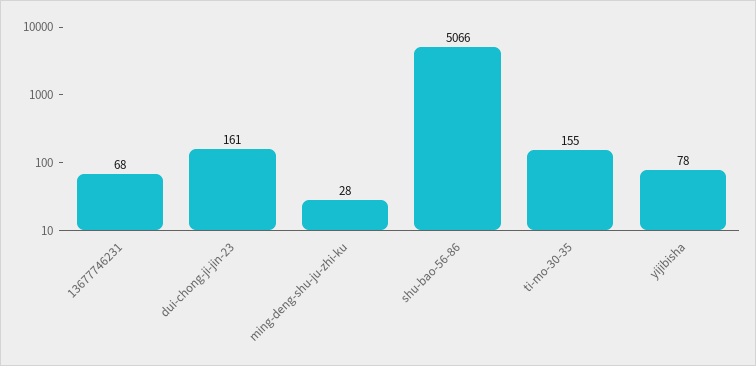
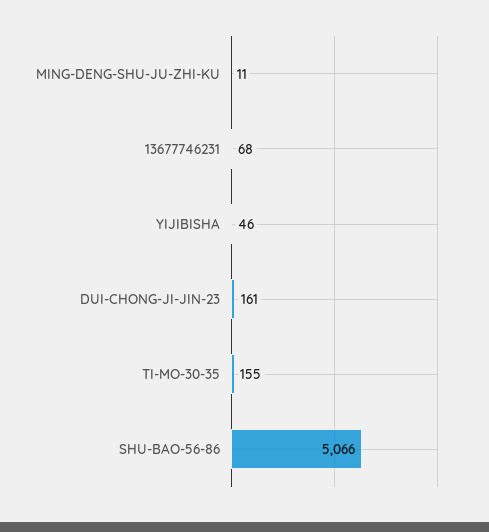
  {
    "13677746231": 68,
    "dui-chong-ji-jin-23": 161,
-   "ming-deng-shu-ju-zhi-ku": 28,
+   "ming-deng-shu-ju-zhi-ku": 11,
    "shu-bao-56-86": 5066,
    "ti-mo-30-35": 155,
-   "yijibisha": 78
+   "yijibisha": 46
  }

